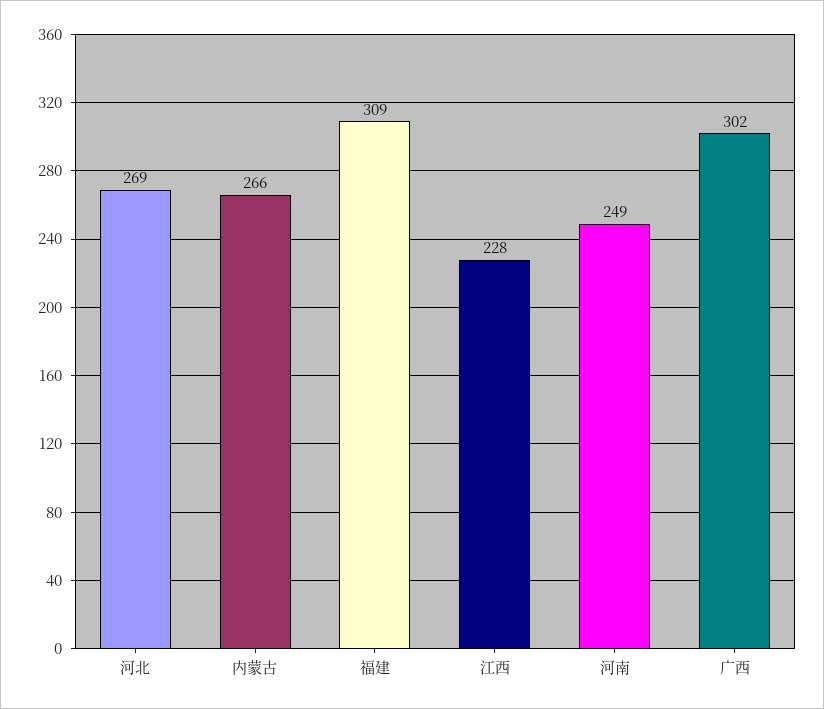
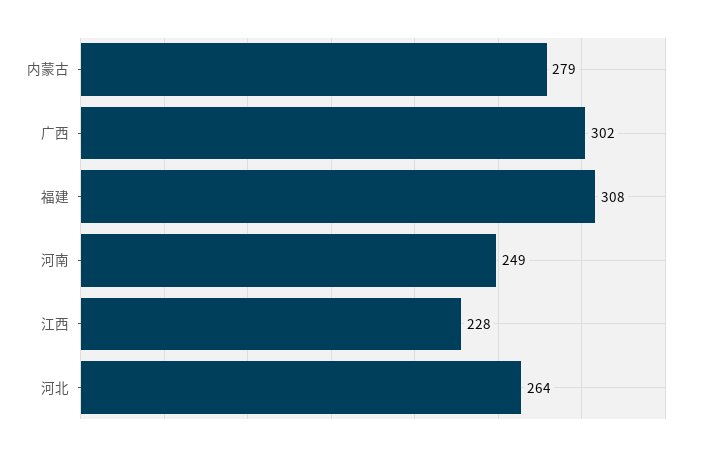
  {
-   "河北": 269,
+   "河北": 264,
-   "内蒙古": 266,
+   "内蒙古": 279,
-   "福建": 309,
+   "福建": 308,
    "江西": 228,
    "河南": 249,
    "广西": 302
  }

